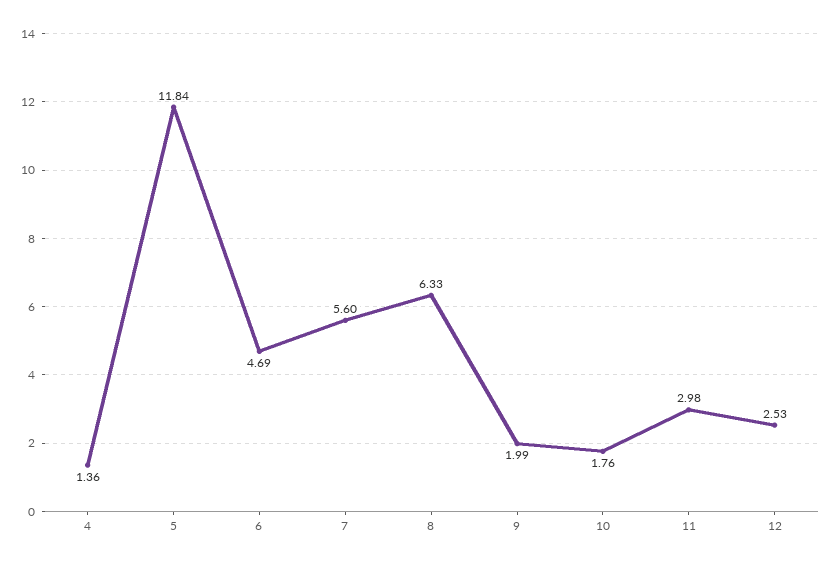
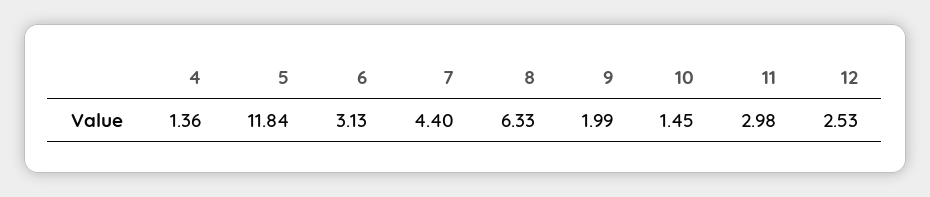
  {
    "4": 1.36,
    "5": 11.84,
-   "6": 4.69,
+   "6": 3.13,
-   "7": 5.6,
+   "7": 4.4,
    "8": 6.33,
    "9": 1.99,
-   "10": 1.76,
+   "10": 1.45,
    "11": 2.98,
    "12": 2.53
  }

